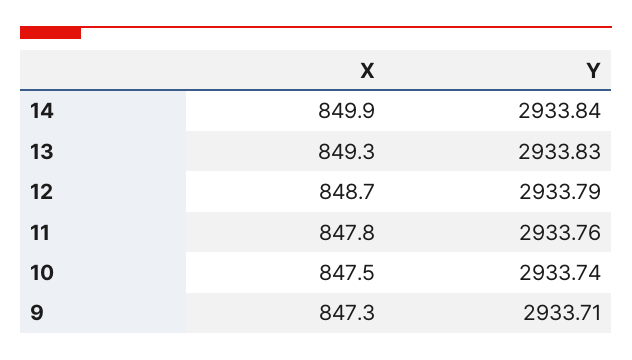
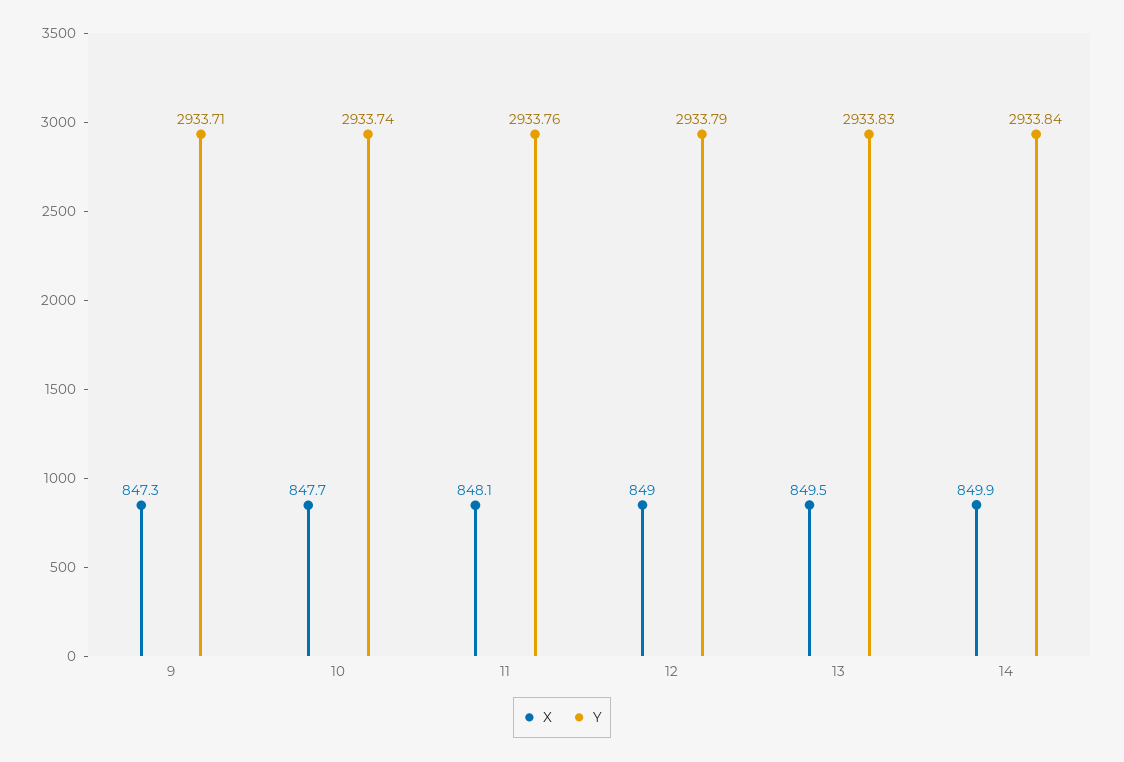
  {
    "X": {
      "14": 849.9,
-     "13": 849.3,
+     "13": 849.5,
-     "12": 848.7,
+     "12": 849,
-     "11": 847.8,
+     "11": 848.1,
-     "10": 847.5,
+     "10": 847.7,
      "9": 847.3
    },
    "Y": {
      "14": 2933.84,
      "13": 2933.83,
      "12": 2933.79,
      "11": 2933.76,
      "10": 2933.74,
      "9": 2933.71
    }
  }

